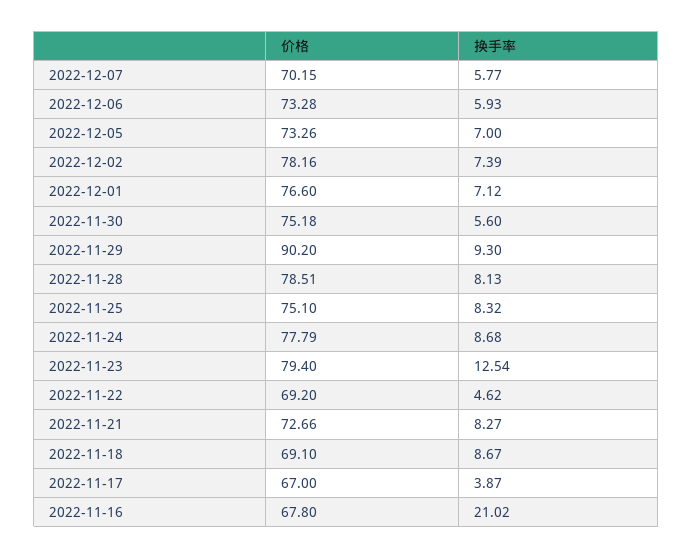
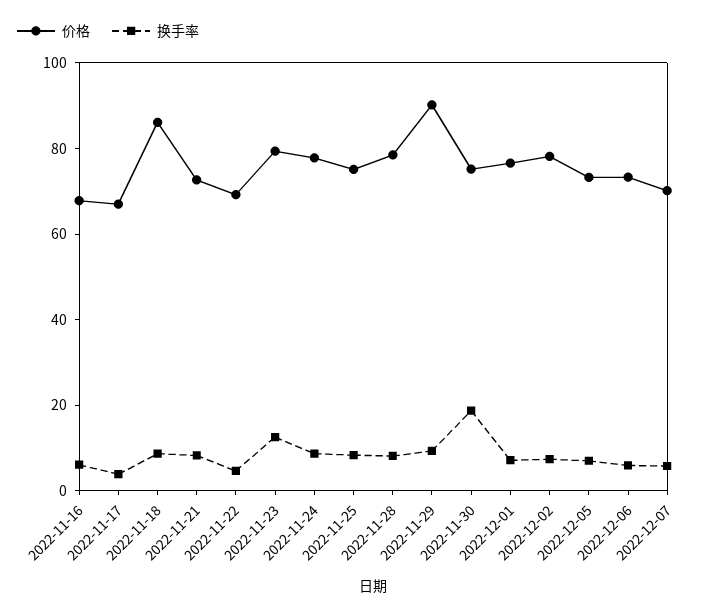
  {
    "价格": {
      "2022-12-07": 70.15,
      "2022-12-06": 73.28,
      "2022-12-05": 73.26,
      "2022-12-02": 78.16,
      "2022-12-01": 76.6,
      "2022-11-30": 75.18,
      "2022-11-29": 90.2,
      "2022-11-28": 78.51,
      "2022-11-25": 75.1,
      "2022-11-24": 77.79,
      "2022-11-23": 79.4,
      "2022-11-22": 69.2,
      "2022-11-21": 72.66,
-     "2022-11-18": 69.1,
+     "2022-11-18": 85,
      "2022-11-17": 67,
      "2022-11-16": 67.8
    },
    "换手率": {
      "2022-12-07": 5.77,
      "2022-12-06": 5.93,
      "2022-12-05": 7,
      "2022-12-02": 7.39,
      "2022-12-01": 7.12,
-     "2022-11-30": 5.6,
+     "2022-11-30": 20,
      "2022-11-29": 9.3,
      "2022-11-28": 8.13,
      "2022-11-25": 8.32,
      "2022-11-24": 8.68,
      "2022-11-23": 12.54,
      "2022-11-22": 4.62,
      "2022-11-21": 8.27,
      "2022-11-18": 8.67,
      "2022-11-17": 3.87,
-     "2022-11-16": 21.02
+     "2022-11-16": 5
    }
  }

